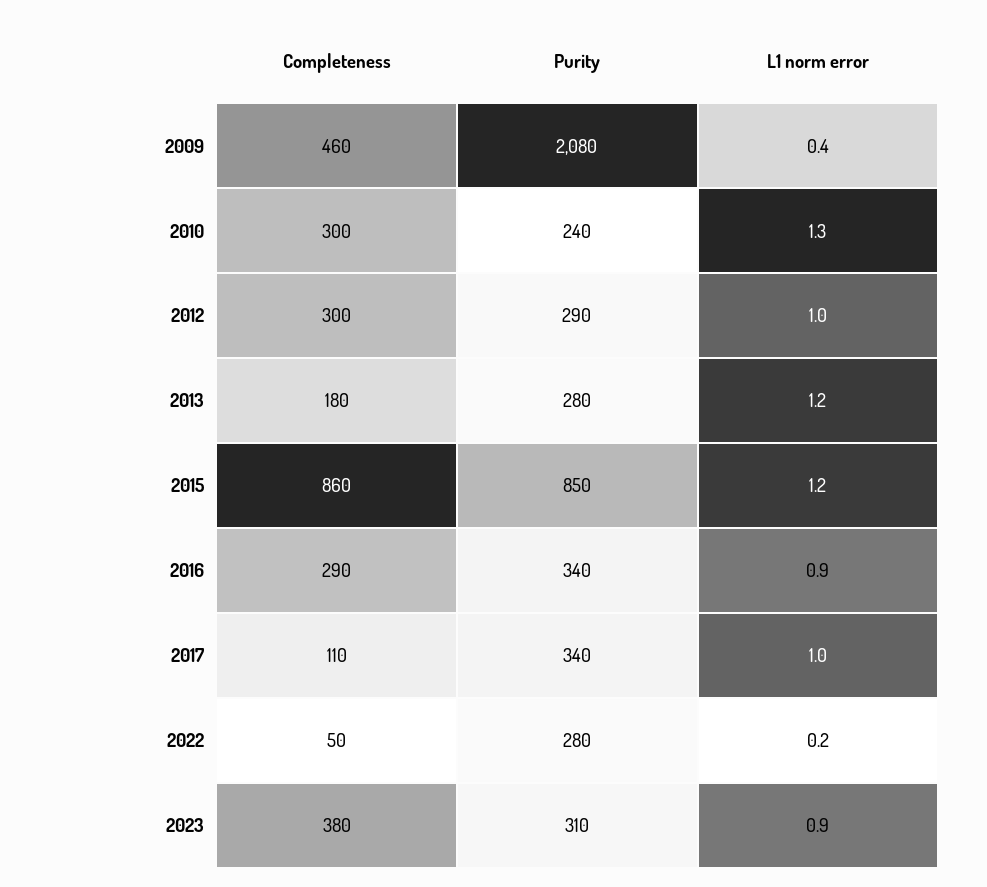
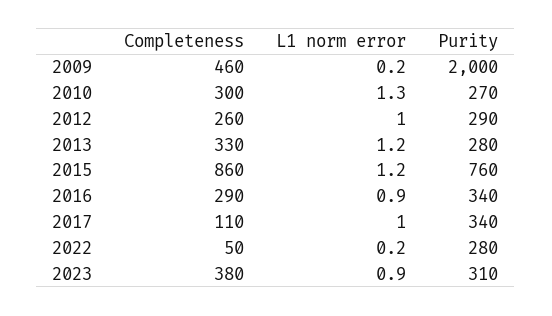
  {
    "Completeness": {
      "2009": 460,
      "2010": 300,
-     "2012": 300,
+     "2012": 260,
-     "2013": 180,
+     "2013": 330,
      "2015": 860,
      "2016": 290,
      "2017": 110,
      "2022": 50,
      "2023": 380
    },
    "Purity": {
-     "2009": 2080,
+     "2009": 2000,
-     "2010": 240,
+     "2010": 270,
      "2012": 290,
      "2013": 280,
-     "2015": 850,
+     "2015": 760,
      "2016": 340,
      "2017": 340,
      "2022": 280,
      "2023": 310
    },
    "L1 norm error": {
-     "2009": 0.4,
+     "2009": 0.2,
      "2010": 1.3,
      "2012": 1,
      "2013": 1.2,
      "2015": 1.2,
      "2016": 0.9,
      "2017": 1,
      "2022": 0.2,
      "2023": 0.9
    }
  }

